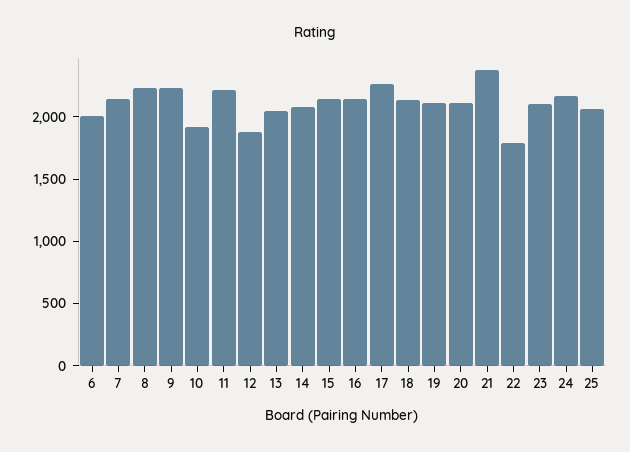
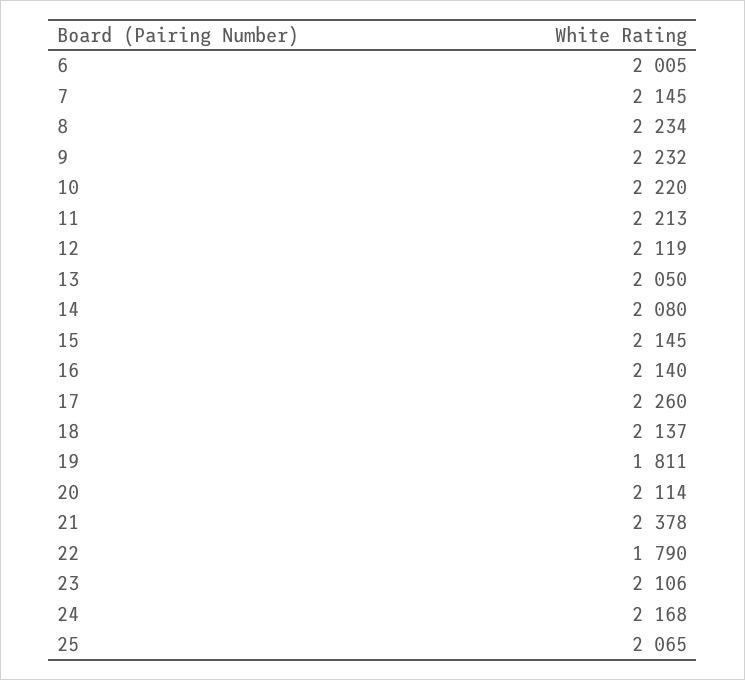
  {
    "6": 2005,
    "7": 2145,
    "8": 2234,
    "9": 2232,
-   "10": 1900,
+   "10": 2220,
    "11": 2213,
-   "12": 1900,
+   "12": 2119,
    "13": 2050,
    "14": 2080,
    "15": 2145,
    "16": 2140,
    "17": 2260,
    "18": 2137,
-   "19": 2100,
+   "19": 1811,
    "20": 2114,
    "21": 2378,
    "22": 1790,
    "23": 2106,
    "24": 2168,
    "25": 2065
  }

